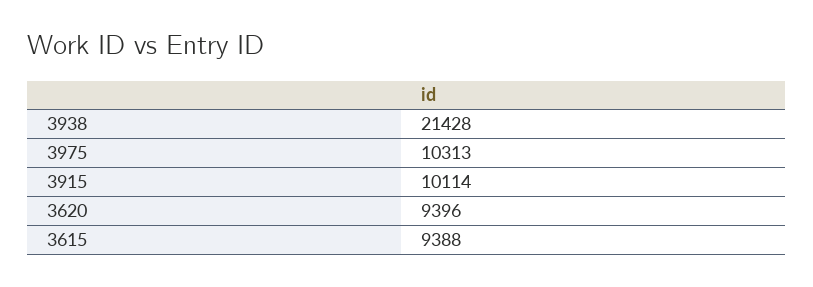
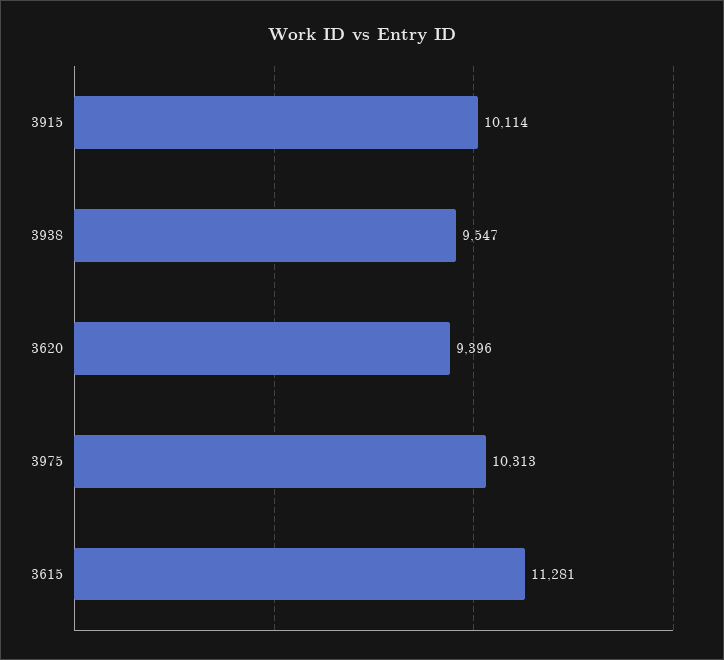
  {
-   "3938": 21428,
+   "3938": 9547,
    "3975": 10313,
    "3915": 10114,
    "3620": 9396,
-   "3615": 9388
+   "3615": 11281
  }

